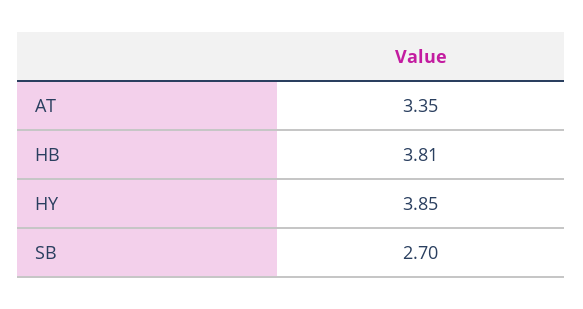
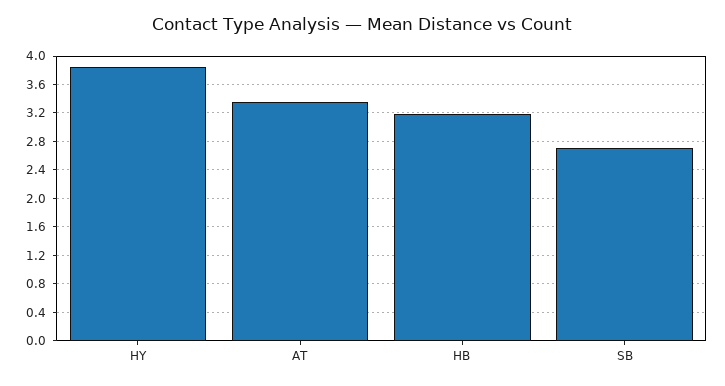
  {
    "AT": 3.35,
-   "HB": 3.81,
+   "HB": 3.2,
    "HY": 3.85,
    "SB": 2.7
  }

